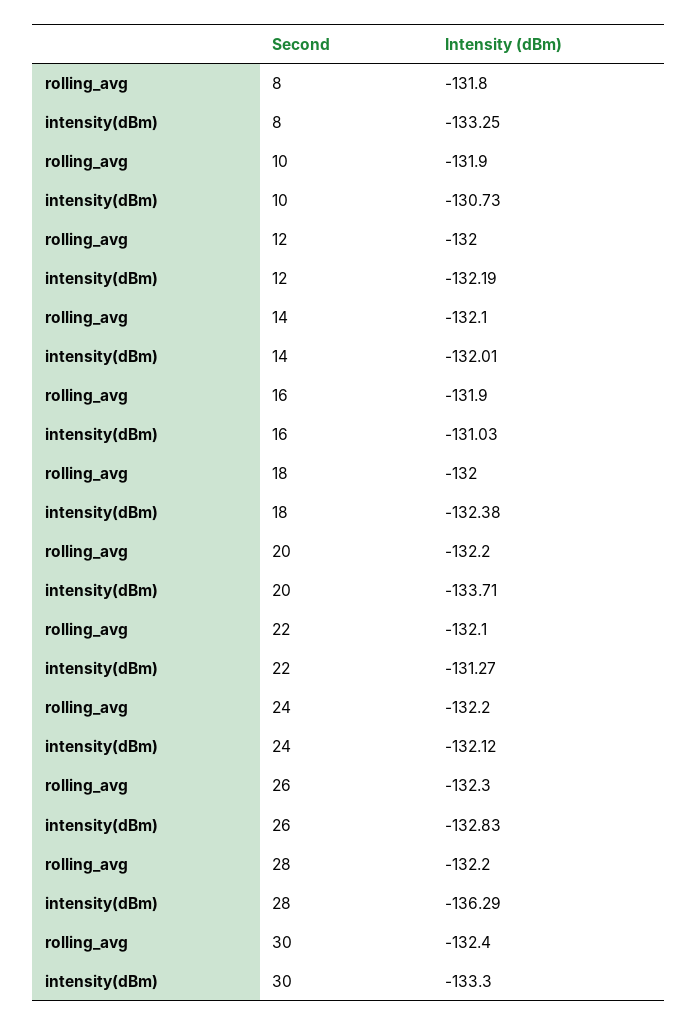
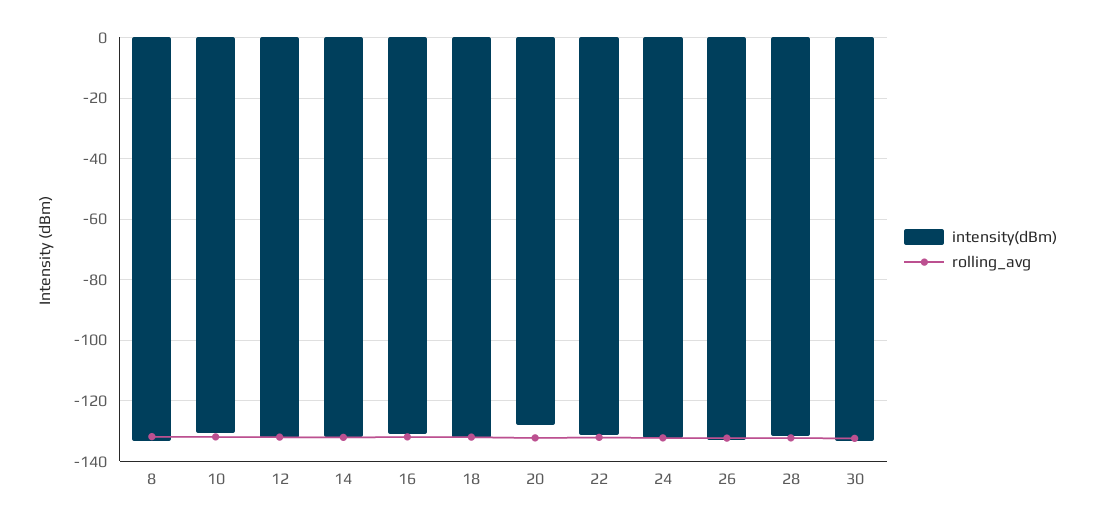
  {
    "rolling_avg": {
      "8": -131.8,
      "10": -131.9,
      "12": -132,
      "14": -132.1,
      "16": -131.9,
      "18": -132,
      "20": -132.2,
      "22": -132.1,
      "24": -132.2,
      "26": -132.3,
      "28": -132.2,
      "30": -132.4
    },
    "intensity(dBm)": {
      "8": -133.25,
      "10": -130.73,
      "12": -132.19,
      "14": -132.01,
      "16": -131.03,
      "18": -132.38,
-     "20": -133.71,
+     "20": -128,
      "22": -131.27,
      "24": -132.12,
      "26": -132.83,
-     "28": -136.29,
+     "28": -132,
      "30": -133.3
    }
  }

